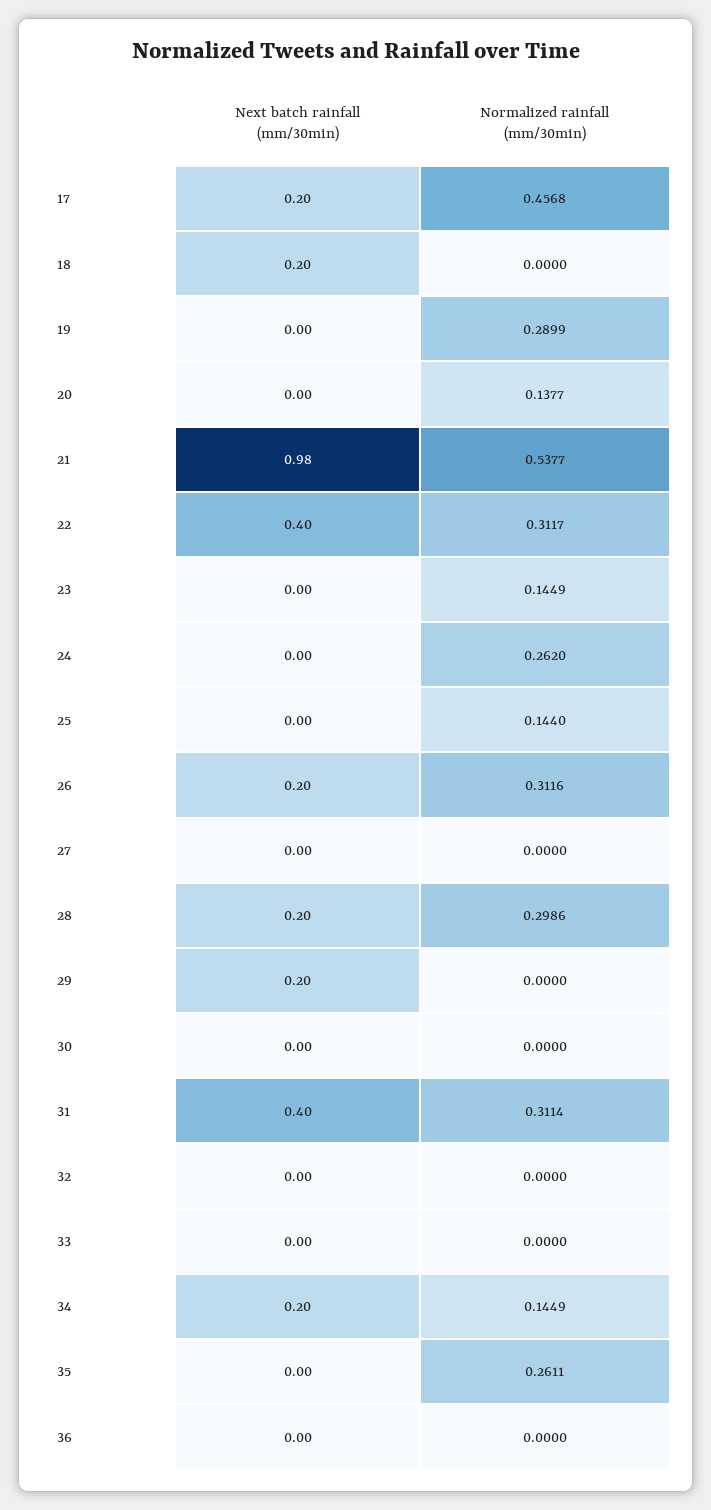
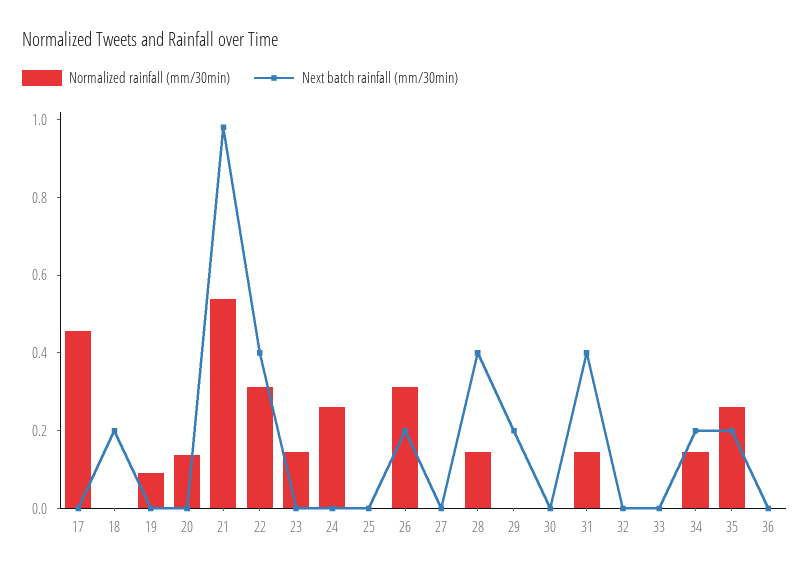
  {
    "Next batch rainfall (mm/30min)": {
-     "17": 0.2,
+     "17": 0,
      "18": 0.2,
      "19": 0,
      "20": 0,
      "21": 0.98,
      "22": 0.4,
      "23": 0,
      "24": 0,
      "25": 0,
      "26": 0.2,
      "27": 0,
-     "28": 0.2,
+     "28": 0.4,
      "29": 0.2,
      "30": 0,
      "31": 0.4,
      "32": 0,
      "33": 0,
      "34": 0.2,
-     "35": 0,
+     "35": 0.2,
      "36": 0
    },
    "Normalized rainfall (mm/30min)": {
      "17": 0.4568,
      "18": 0,
-     "19": 0.2899,
+     "19": 0.1,
      "20": 0.1377,
      "21": 0.5377,
      "22": 0.3117,
      "23": 0.1449,
      "24": 0.262,
-     "25": 0.144,
+     "25": 0,
      "26": 0.3116,
      "27": 0,
-     "28": 0.2986,
+     "28": 0.15,
      "29": 0,
      "30": 0,
-     "31": 0.3114,
+     "31": 0.15,
      "32": 0,
      "33": 0,
      "34": 0.1449,
      "35": 0.2611,
      "36": 0
    }
  }

